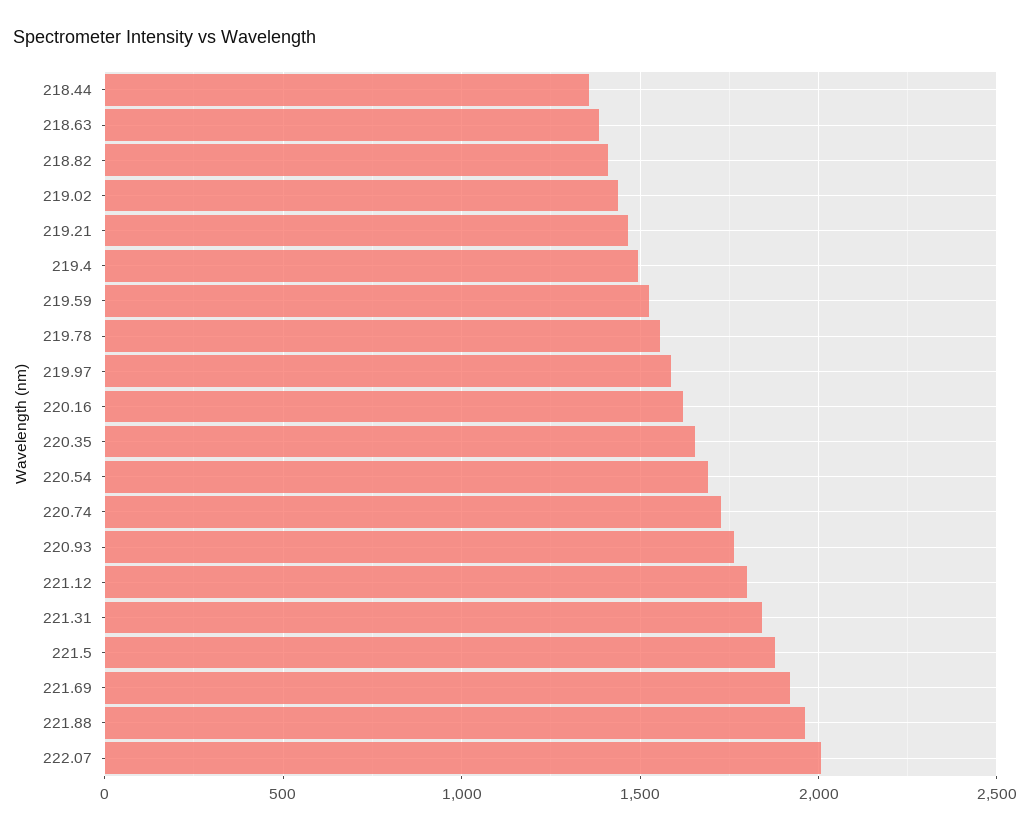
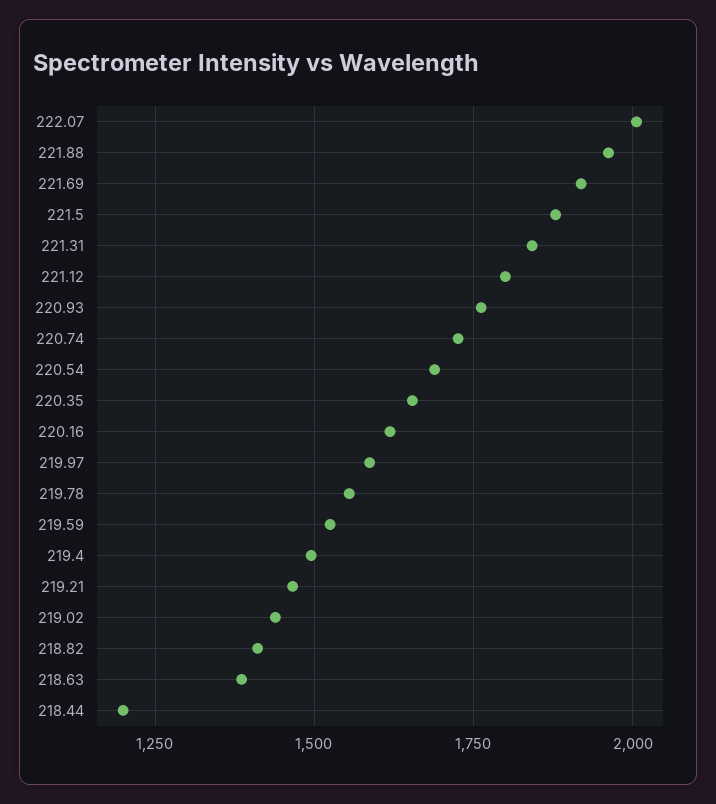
  {
-   "218.44": 1350,
+   "218.44": 1200,
    "218.63": 1375,
    "218.82": 1400,
    "219.02": 1450,
    "219.21": 1475,
    "219.4": 1500,
    "219.59": 1525,
    "219.78": 1550,
    "219.97": 1575,
    "220.16": 1625,
    "220.35": 1650,
    "220.54": 1700,
    "220.74": 1725,
    "220.93": 1750,
    "221.12": 1800,
    "221.31": 1850,
    "221.5": 1875,
    "221.69": 1925,
    "221.88": 1950,
    "222.07": 2000
  }

